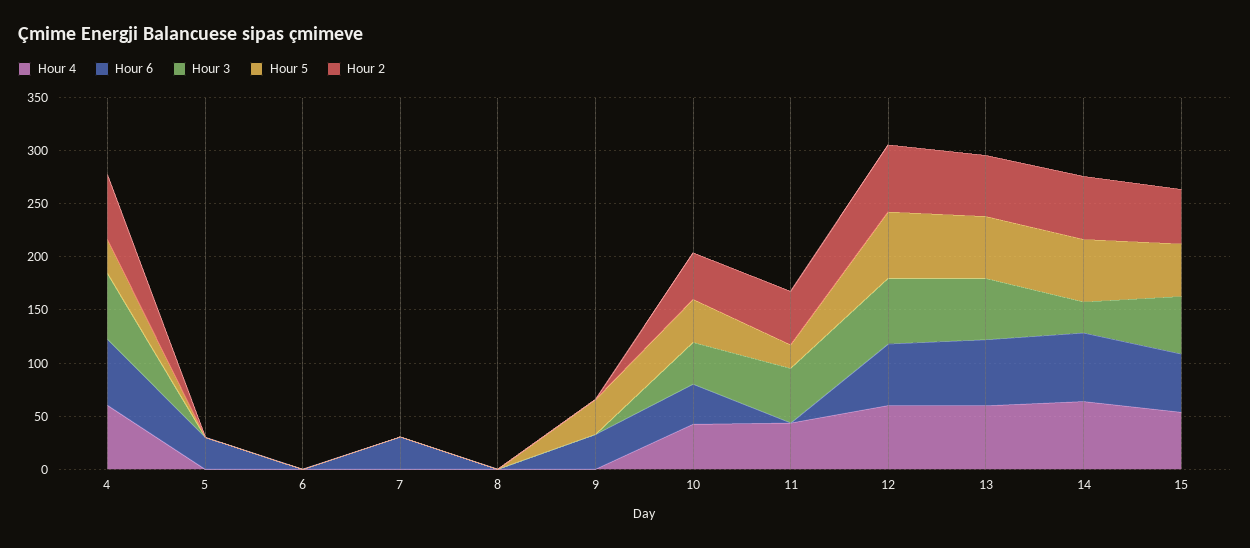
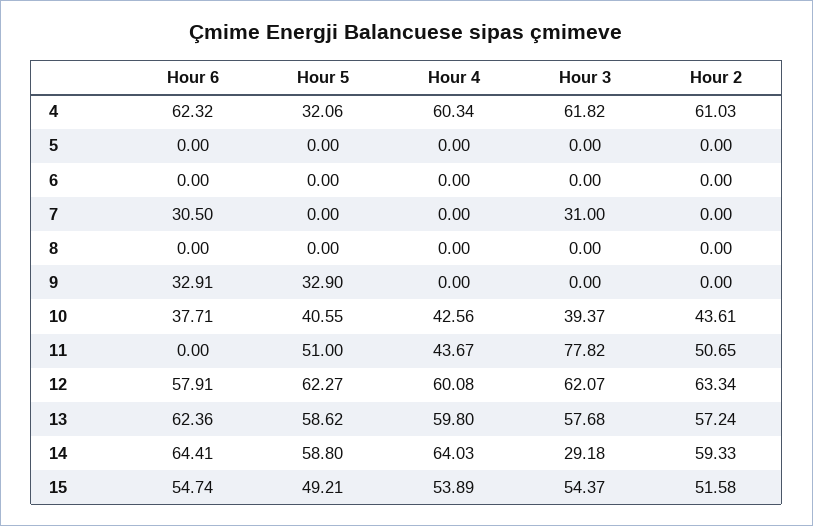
  {
    "Hour 4": {
      "4": 60.34,
      "5": 0,
      "6": 0,
      "7": 0,
      "8": 0,
      "9": 0,
      "10": 42.56,
      "11": 43.67,
      "12": 60.08,
      "13": 59.8,
      "14": 64.03,
      "15": 53.89
    },
    "Hour 6": {
      "4": 62.32,
-     "5": 30,
+     "5": 0,
      "6": 0,
      "7": 30.5,
      "8": 0,
      "9": 32.91,
      "10": 37.71,
      "11": 0,
      "12": 57.91,
      "13": 62.36,
      "14": 64.41,
      "15": 54.74
    },
    "Hour 3": {
      "4": 61.82,
      "5": 0,
      "6": 0,
-     "7": 0,
+     "7": 31,
      "8": 0,
      "9": 0,
      "10": 39.37,
-     "11": 50,
+     "11": 77.82,
      "12": 62.07,
      "13": 57.68,
      "14": 29.18,
      "15": 54.37
    },
    "Hour 5": {
      "4": 32.06,
      "5": 0,
      "6": 0,
      "7": 0,
      "8": 0,
      "9": 32.9,
      "10": 40.55,
-     "11": 20,
+     "11": 51,
      "12": 62.27,
      "13": 58.62,
      "14": 58.8,
      "15": 49.21
    },
    "Hour 2": {
      "4": 61.03,
      "5": 0,
      "6": 0,
      "7": 0,
      "8": 0,
      "9": 0,
      "10": 43.61,
      "11": 50.65,
      "12": 63.34,
      "13": 57.24,
      "14": 59.33,
      "15": 51.58
    }
  }

